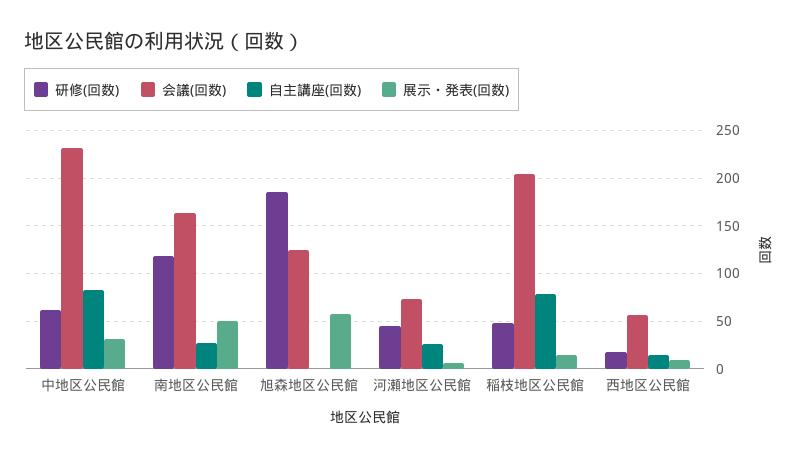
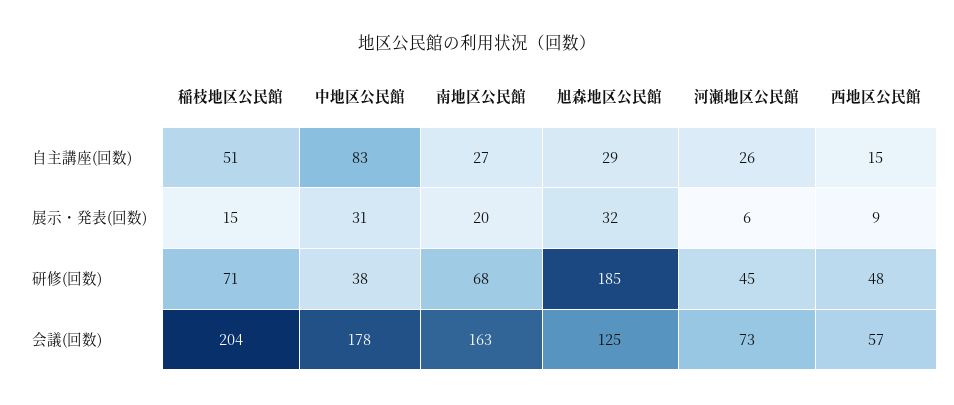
  {
    "研修(回数)": {
-     "中地区公民館": 60,
+     "中地区公民館": 38,
-     "南地区公民館": 120,
+     "南地区公民館": 68,
      "旭森地区公民館": 185,
      "河瀬地区公民館": 45,
-     "稲枝地区公民館": 50,
+     "稲枝地区公民館": 71,
-     "西地区公民館": 20
+     "西地区公民館": 48
    },
    "会議(回数)": {
-     "中地区公民館": 230,
+     "中地区公民館": 178,
      "南地区公民館": 163,
      "旭森地区公民館": 125,
      "河瀬地区公民館": 73,
      "稲枝地区公民館": 204,
      "西地区公民館": 57
    },
    "自主講座(回数)": {
      "中地区公民館": 83,
      "南地区公民館": 27,
-     "旭森地区公民館": 0,
+     "旭森地区公民館": 29,
      "河瀬地区公民館": 26,
-     "稲枝地区公民館": 80,
+     "稲枝地区公民館": 51,
      "西地区公民館": 15
    },
    "展示・発表(回数)": {
      "中地区公民館": 31,
-     "南地区公民館": 50,
+     "南地区公民館": 20,
-     "旭森地区公民館": 60,
+     "旭森地区公民館": 32,
      "河瀬地区公民館": 6,
      "稲枝地区公民館": 15,
      "西地区公民館": 9
    }
  }

